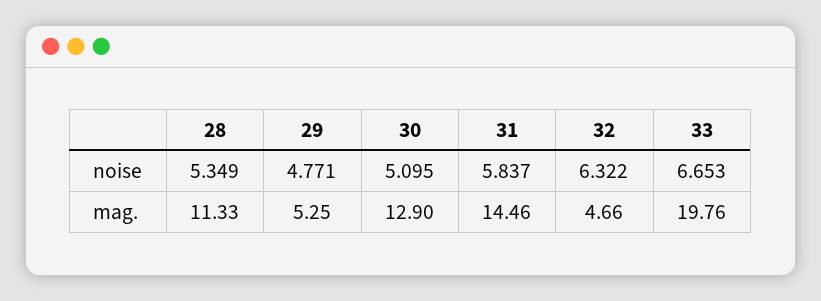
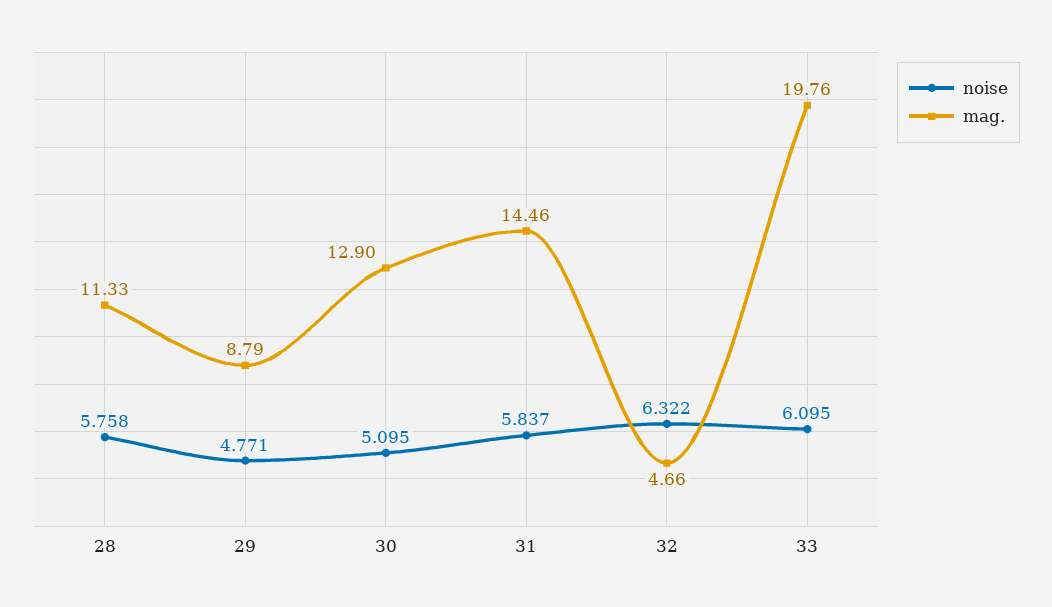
  {
    "noise": {
-     "28": 5.349,
+     "28": 5.758,
      "29": 4.771,
      "30": 5.095,
      "31": 5.837,
      "32": 6.322,
-     "33": 6.653
+     "33": 6.095
    },
    "mag.": {
      "28": 11.33,
-     "29": 5.25,
+     "29": 8.79,
      "30": 12.9,
      "31": 14.46,
      "32": 4.66,
      "33": 19.76
    }
  }

